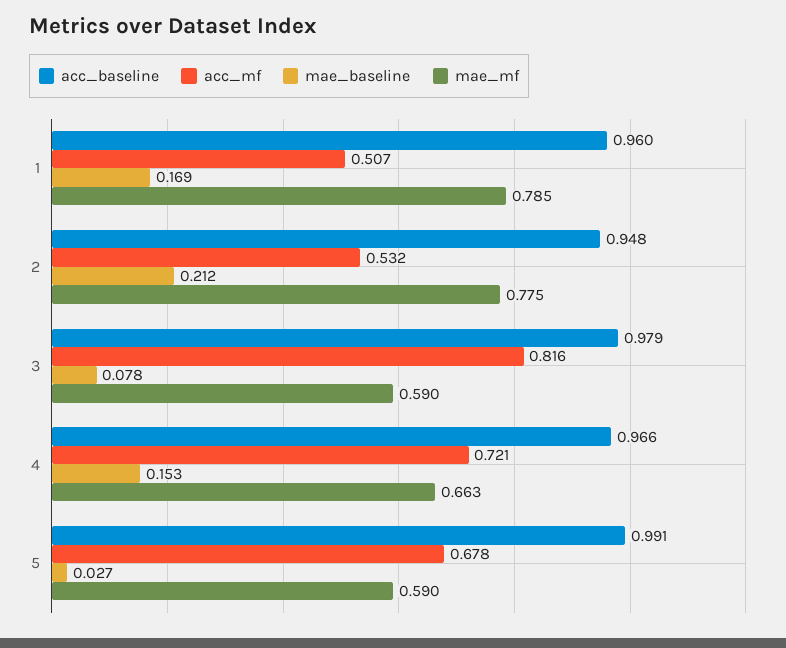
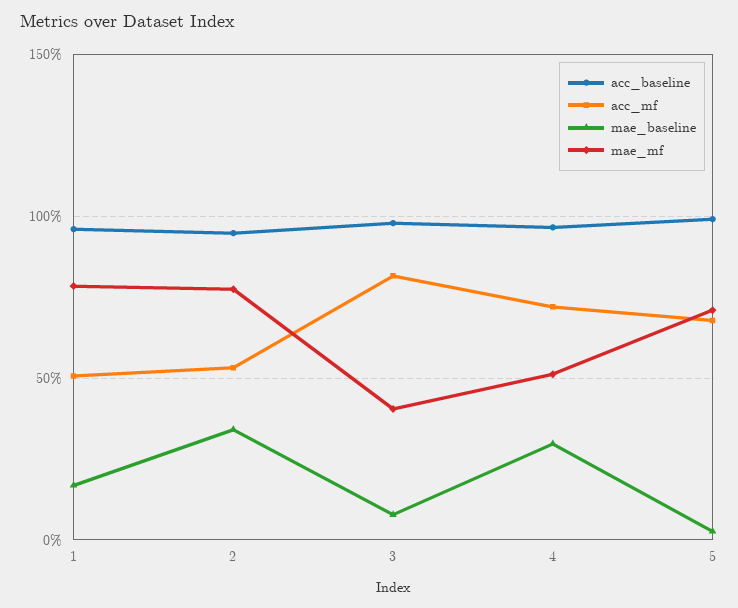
  {
    "acc_baseline": {
      "1": 0.96,
      "2": 0.948,
      "3": 0.979,
      "4": 0.966,
      "5": 0.991
    },
    "acc_mf": {
      "1": 0.507,
      "2": 0.532,
      "3": 0.816,
      "4": 0.721,
      "5": 0.678
    },
    "mae_baseline": {
      "1": 0.169,
-     "2": 0.212,
+     "2": 0.35,
      "3": 0.078,
-     "4": 0.153,
+     "4": 0.3,
      "5": 0.027
    },
    "mae_mf": {
      "1": 0.785,
      "2": 0.775,
-     "3": 0.59,
+     "3": 0.4,
-     "4": 0.663,
+     "4": 0.5,
-     "5": 0.59
+     "5": 0.7
    }
  }

